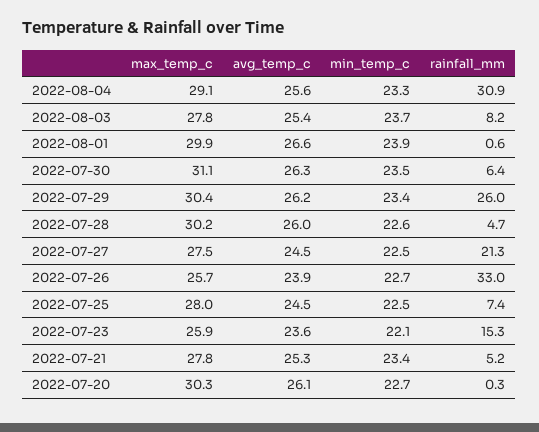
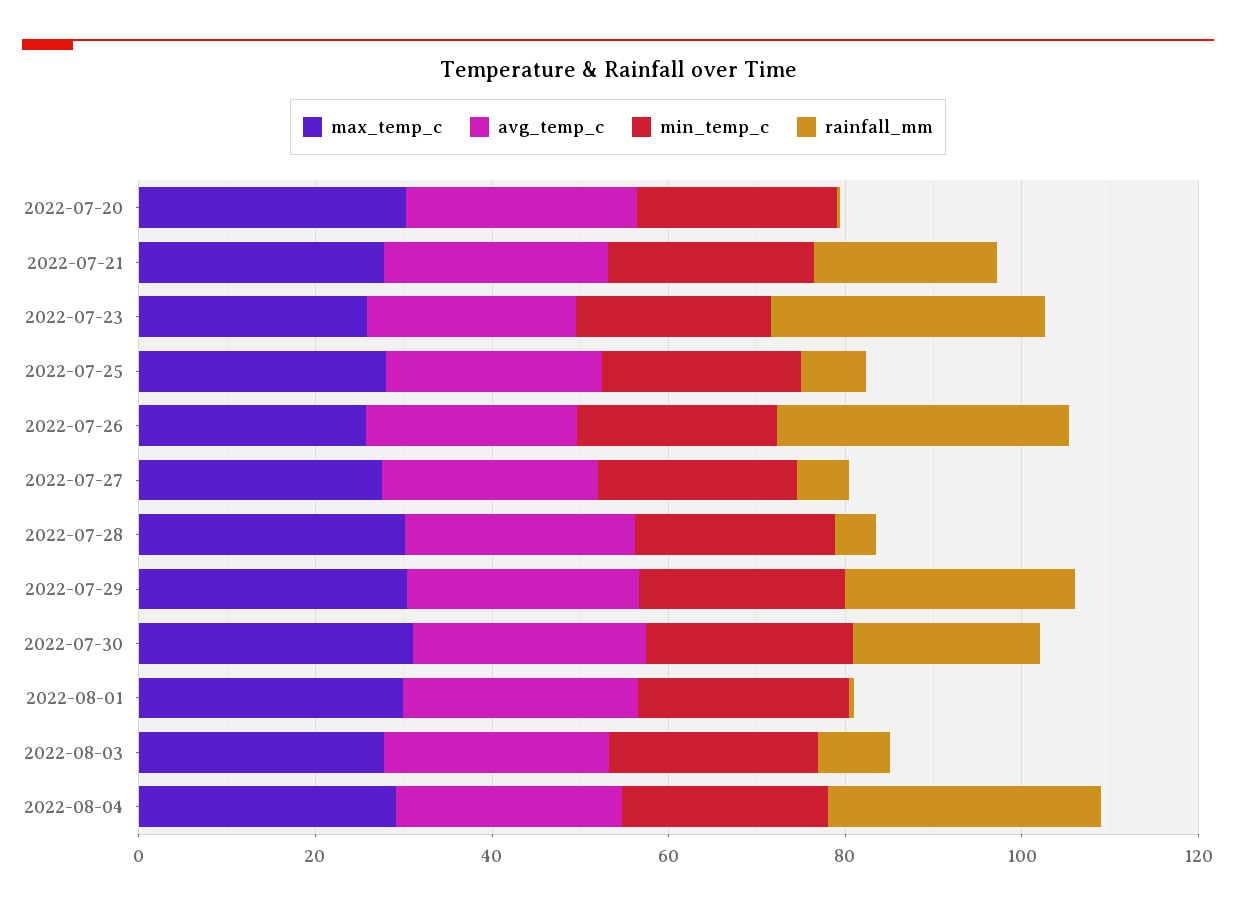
  {
    "max_temp_c": {
      "2022-08-04": 29.1,
      "2022-08-03": 27.8,
      "2022-08-01": 29.9,
      "2022-07-30": 31.1,
      "2022-07-29": 30.4,
      "2022-07-28": 30.2,
      "2022-07-27": 27.5,
      "2022-07-26": 25.7,
      "2022-07-25": 28,
      "2022-07-23": 25.9,
      "2022-07-21": 27.8,
      "2022-07-20": 30.3
    },
    "avg_temp_c": {
      "2022-08-04": 25.6,
      "2022-08-03": 25.4,
      "2022-08-01": 26.6,
      "2022-07-30": 26.3,
      "2022-07-29": 26.2,
      "2022-07-28": 26,
      "2022-07-27": 24.5,
      "2022-07-26": 23.9,
      "2022-07-25": 24.5,
      "2022-07-23": 23.6,
      "2022-07-21": 25.3,
      "2022-07-20": 26.1
    },
    "min_temp_c": {
      "2022-08-04": 23.3,
      "2022-08-03": 23.7,
      "2022-08-01": 23.9,
      "2022-07-30": 23.5,
      "2022-07-29": 23.4,
      "2022-07-28": 22.6,
      "2022-07-27": 22.5,
      "2022-07-26": 22.7,
      "2022-07-25": 22.5,
      "2022-07-23": 22.1,
      "2022-07-21": 23.4,
      "2022-07-20": 22.7
    },
    "rainfall_mm": {
      "2022-08-04": 30.9,
      "2022-08-03": 8.2,
      "2022-08-01": 0.6,
-     "2022-07-30": 6.4,
+     "2022-07-30": 20,
      "2022-07-29": 26,
      "2022-07-28": 4.7,
-     "2022-07-27": 21.3,
+     "2022-07-27": 5,
      "2022-07-26": 33,
      "2022-07-25": 7.4,
-     "2022-07-23": 15.3,
+     "2022-07-23": 30,
-     "2022-07-21": 5.2,
+     "2022-07-21": 20,
      "2022-07-20": 0.3
    }
  }

